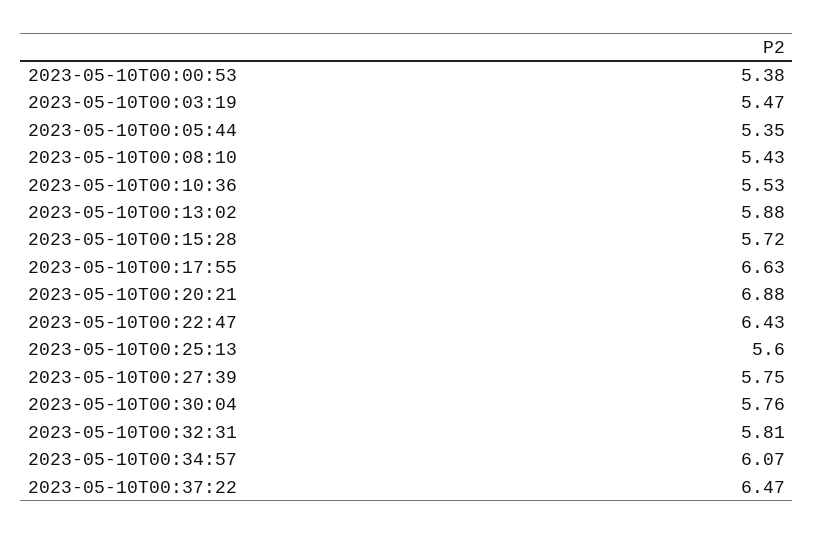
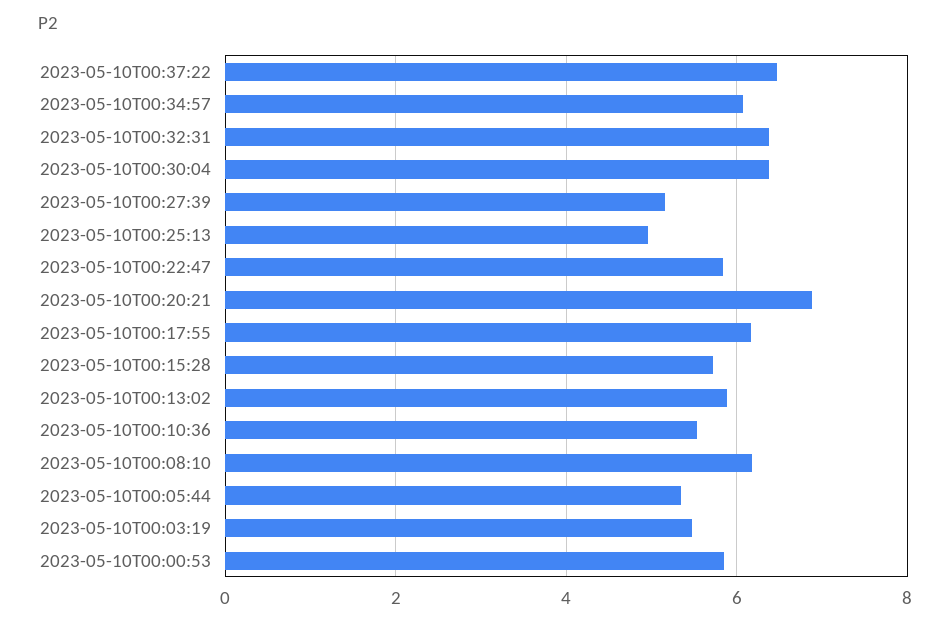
  {
-   "2023-05-10T00:00:53": 5.38,
+   "2023-05-10T00:00:53": 5.8,
    "2023-05-10T00:03:19": 5.47,
    "2023-05-10T00:05:44": 5.35,
-   "2023-05-10T00:08:10": 5.43,
+   "2023-05-10T00:08:10": 6.2,
    "2023-05-10T00:10:36": 5.53,
    "2023-05-10T00:13:02": 5.88,
    "2023-05-10T00:15:28": 5.72,
-   "2023-05-10T00:17:55": 6.63,
+   "2023-05-10T00:17:55": 6.2,
    "2023-05-10T00:20:21": 6.88,
-   "2023-05-10T00:22:47": 6.43,
+   "2023-05-10T00:22:47": 5.8,
-   "2023-05-10T00:25:13": 5.6,
+   "2023-05-10T00:25:13": 5,
-   "2023-05-10T00:27:39": 5.75,
+   "2023-05-10T00:27:39": 5.2,
-   "2023-05-10T00:30:04": 5.76,
+   "2023-05-10T00:30:04": 6.4,
-   "2023-05-10T00:32:31": 5.81,
+   "2023-05-10T00:32:31": 6.4,
    "2023-05-10T00:34:57": 6.07,
    "2023-05-10T00:37:22": 6.47
  }

